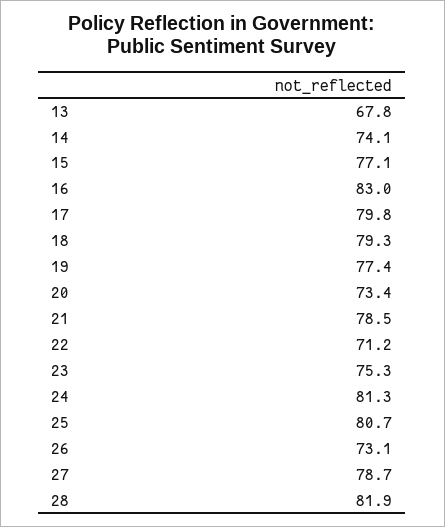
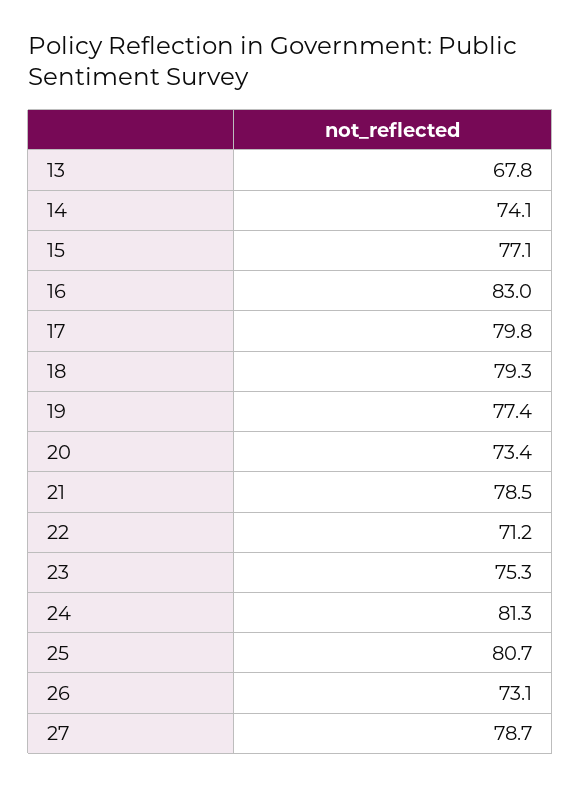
  {
    "13": 67.8,
    "14": 74.1,
    "15": 77.1,
    "16": 83,
    "17": 79.8,
    "18": 79.3,
    "19": 77.4,
    "20": 73.4,
    "21": 78.5,
    "22": 71.2,
    "23": 75.3,
    "24": 81.3,
    "25": 80.7,
    "26": 73.1,
-   "27": 78.7,
+   "27": 78.7
-   "28": 81.9
  }

